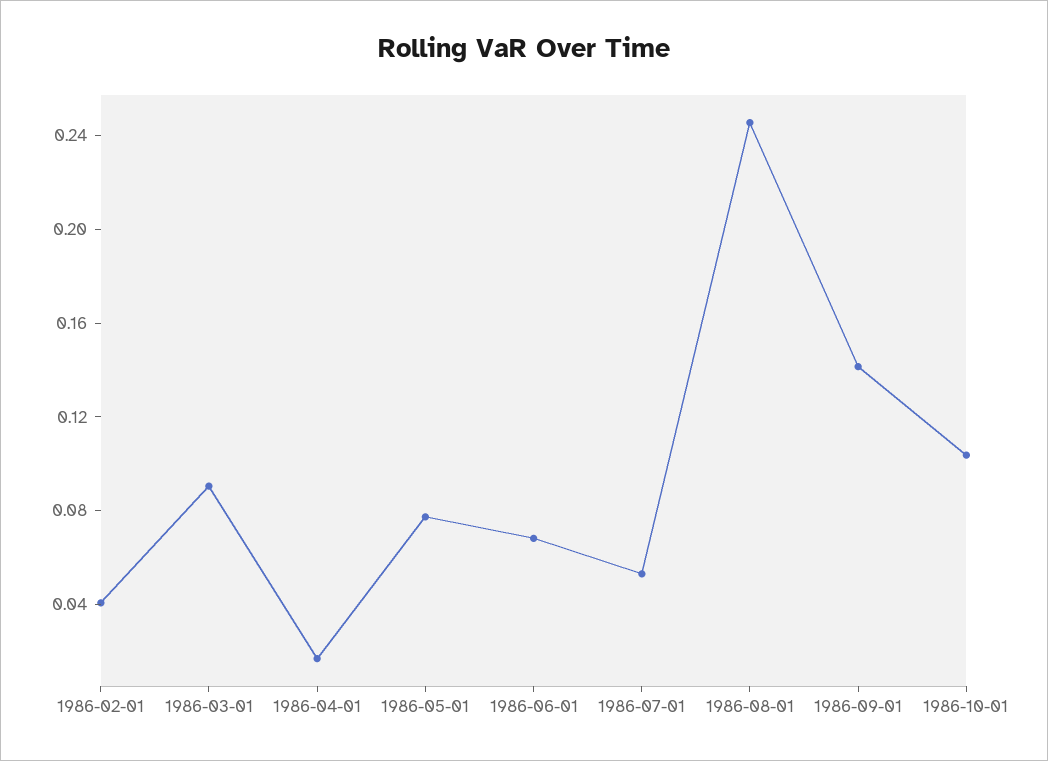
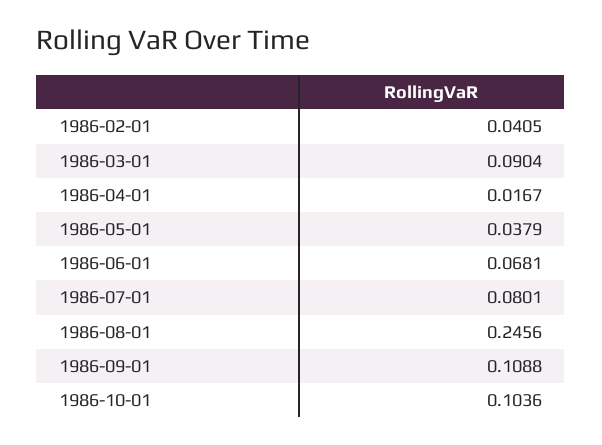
  {
    "1986-02-01": 0.0405,
    "1986-03-01": 0.0904,
    "1986-04-01": 0.0167,
-   "1986-05-01": 0.08,
+   "1986-05-01": 0.0379,
    "1986-06-01": 0.0681,
-   "1986-07-01": 0.05,
+   "1986-07-01": 0.0801,
    "1986-08-01": 0.2456,
-   "1986-09-01": 0.14,
+   "1986-09-01": 0.1088,
    "1986-10-01": 0.1036
  }

